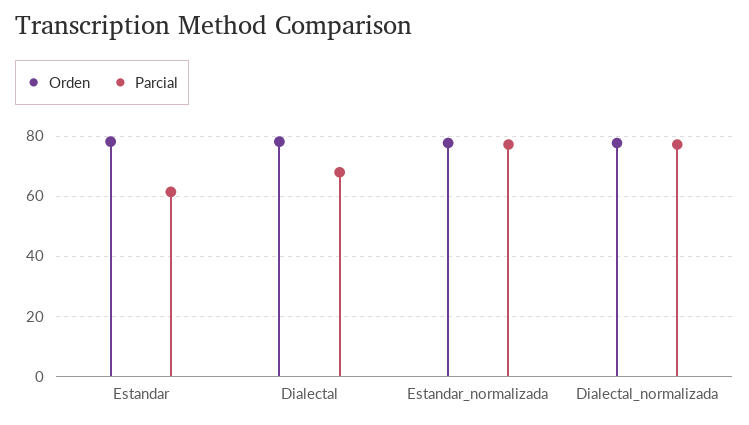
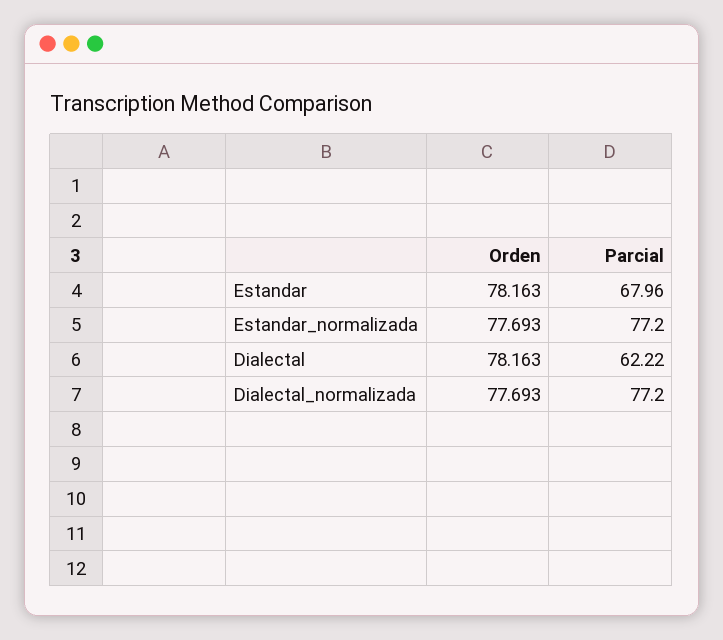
  {
    "Orden": {
      "Estandar": 78.163,
      "Dialectal": 78.163,
      "Estandar_normalizada": 77.693,
      "Dialectal_normalizada": 77.693
    },
    "Parcial": {
-     "Estandar": 62,
+     "Estandar": 67.96,
-     "Dialectal": 68,
+     "Dialectal": 62.22,
      "Estandar_normalizada": 77.2,
      "Dialectal_normalizada": 77.2
    }
  }

